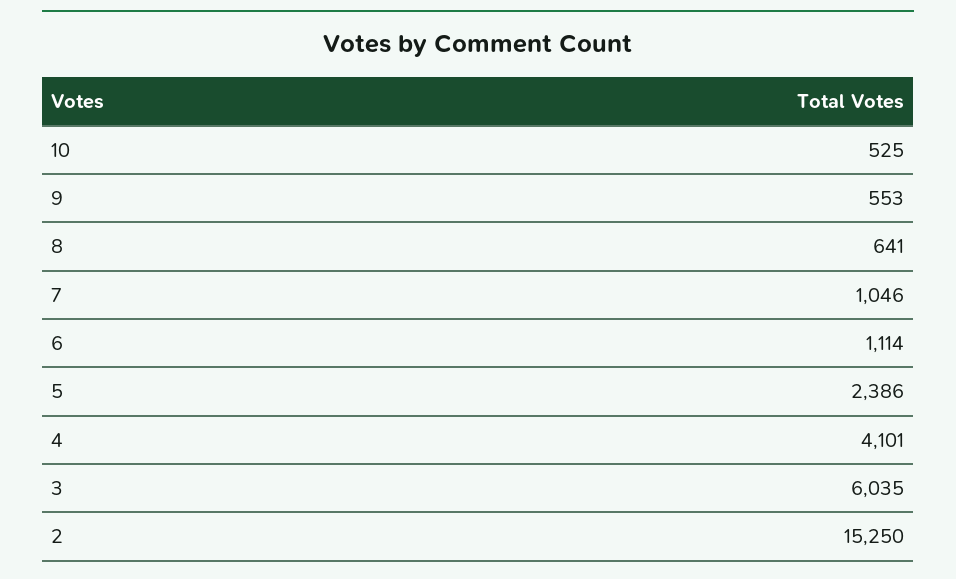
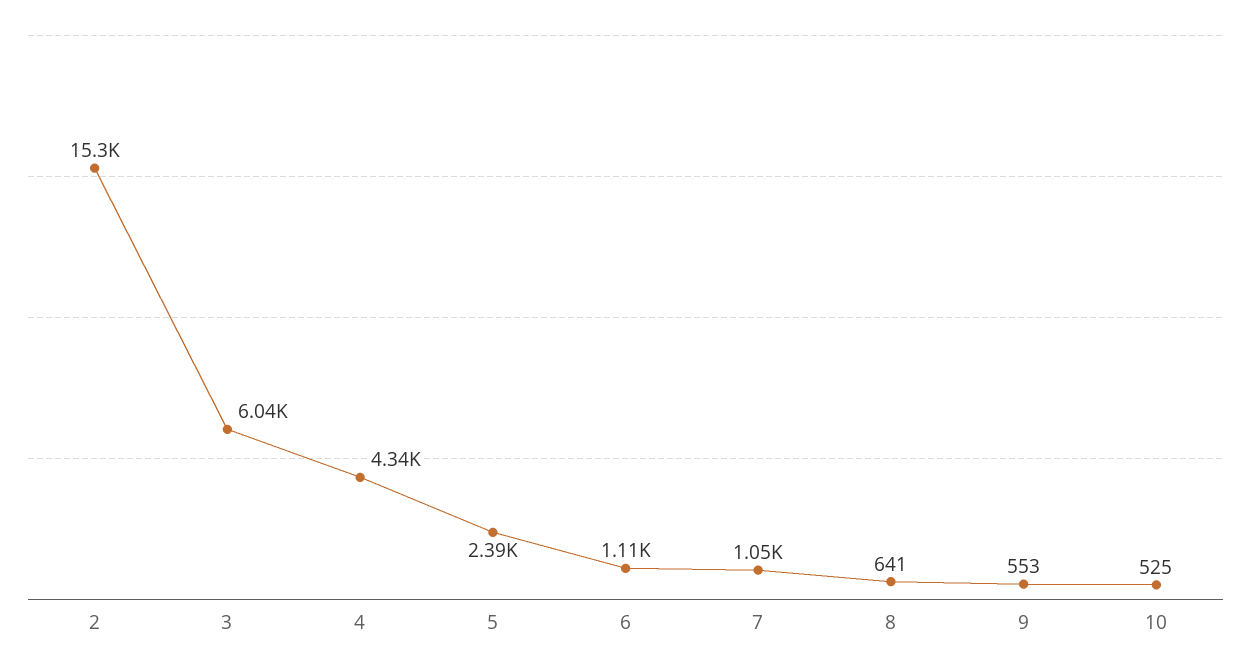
  {
    "10": 525,
    "9": 553,
    "8": 641,
    "7": 1046,
    "6": 1114,
    "5": 2386,
-   "4": 4101,
+   "4": 4340,
    "3": 6035,
    "2": 15250
  }

